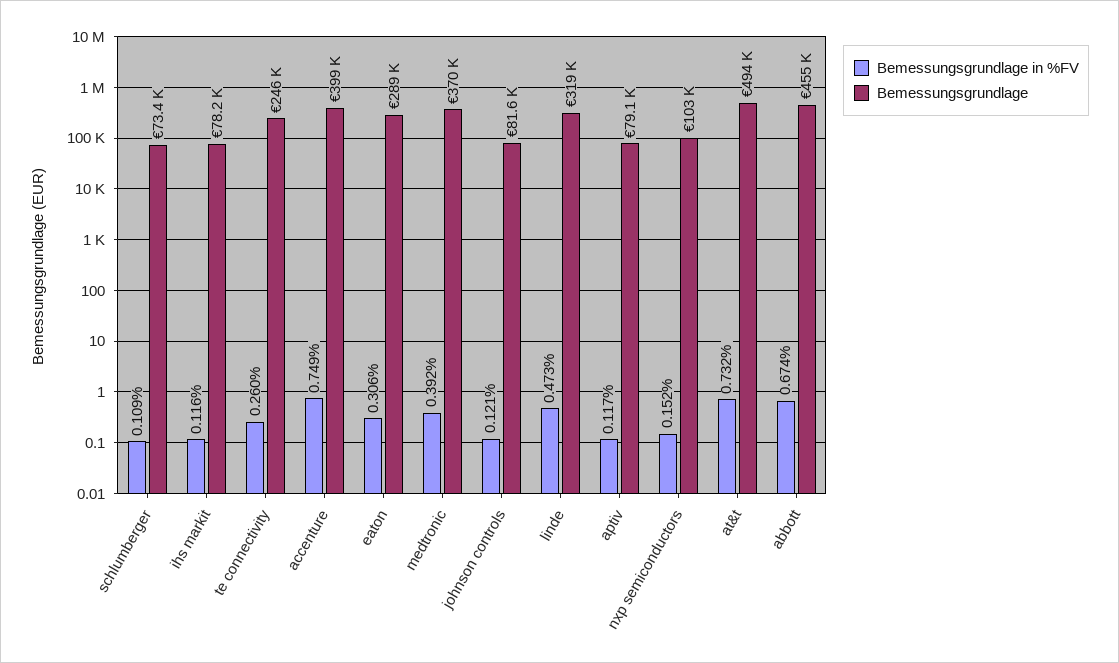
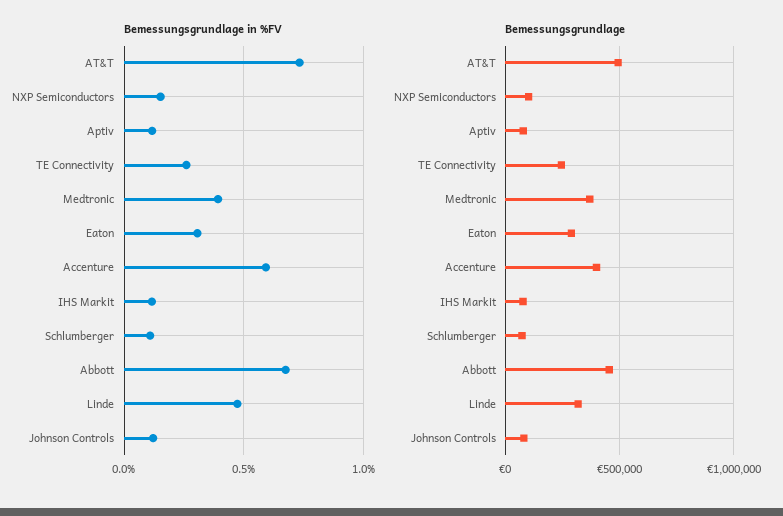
  {
    "Bemessungsgrundlage in %FV": {
      "schlumberger": 0.109,
      "ihs markit": 0.116,
      "te connectivity": 0.26,
-     "accenture": 0.749,
+     "accenture": 0.6,
      "eaton": 0.306,
      "medtronic": 0.392,
      "johnson controls": 0.121,
      "linde": 0.473,
      "aptiv": 0.117,
      "nxp semiconductors": 0.152,
      "at&t": 0.732,
      "abbott": 0.674
    },
    "Bemessungsgrundlage": {
      "schlumberger": 73400,
      "ihs markit": 78200,
      "te connectivity": 246000,
      "accenture": 399000,
      "eaton": 289000,
      "medtronic": 370000,
      "johnson controls": 81600,
      "linde": 319000,
      "aptiv": 79100,
      "nxp semiconductors": 103000,
      "at&t": 494000,
      "abbott": 455000
    }
  }

